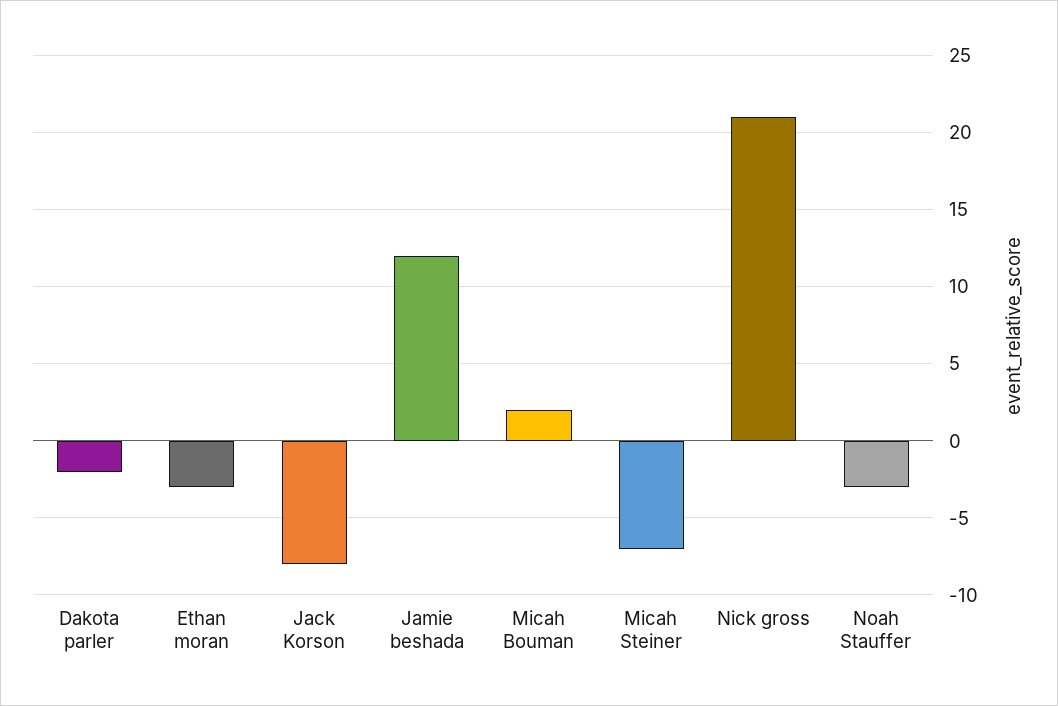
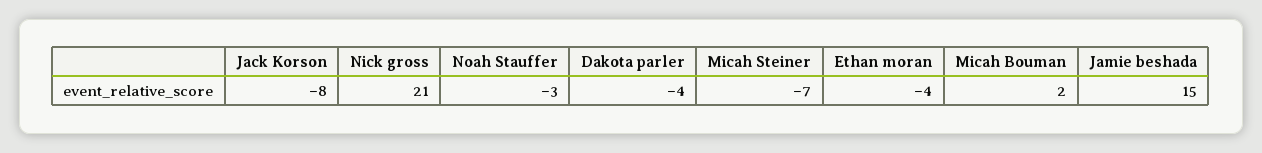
  {
-   "Dakota parler": -2,
+   "Dakota parler": -4,
-   "Ethan moran": -3,
+   "Ethan moran": -4,
    "Jack Korson": -8,
-   "Jamie beshada": 12,
+   "Jamie beshada": 15,
    "Micah Bouman": 2,
    "Micah Steiner": -7,
    "Nick gross": 21,
    "Noah Stauffer": -3
  }

